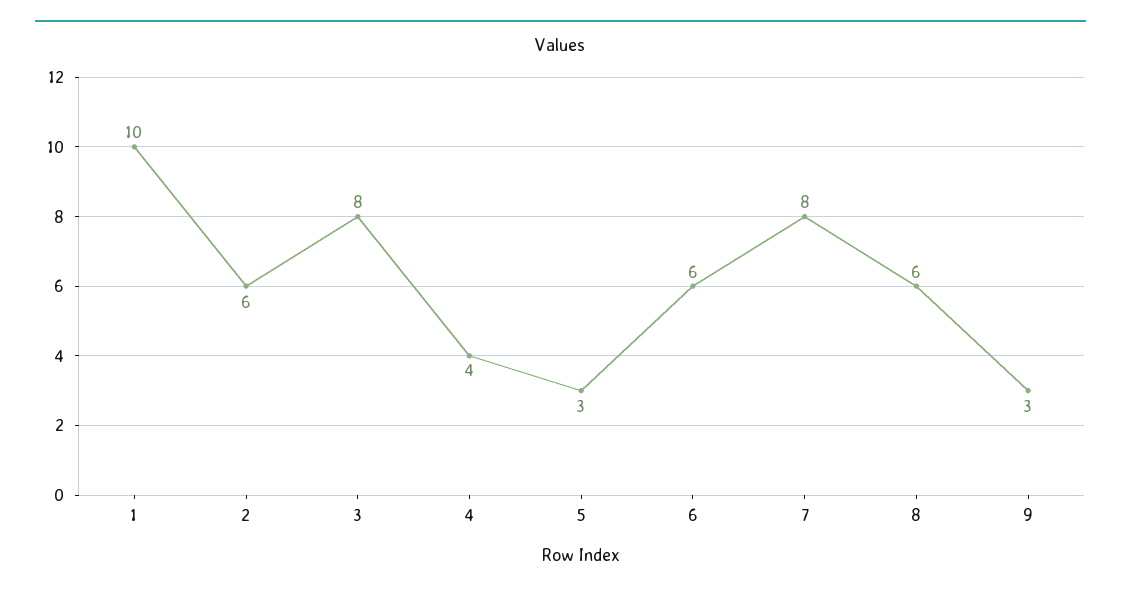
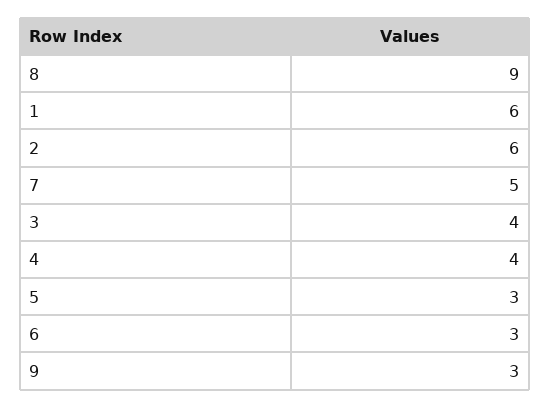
  {
-   "1": 10,
+   "1": 6,
    "2": 6,
-   "3": 8,
+   "3": 4,
    "4": 4,
    "5": 3,
-   "6": 6,
+   "6": 3,
-   "7": 8,
+   "7": 5,
-   "8": 6,
+   "8": 9,
    "9": 3
  }

